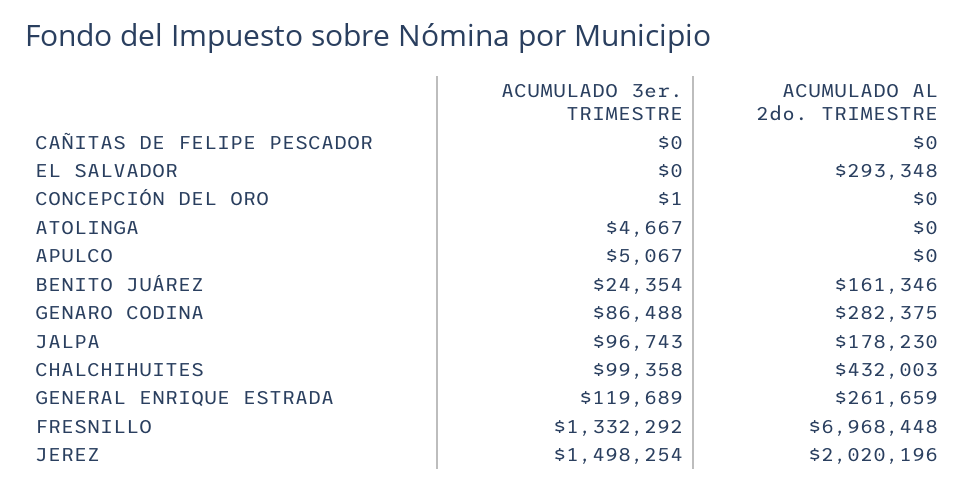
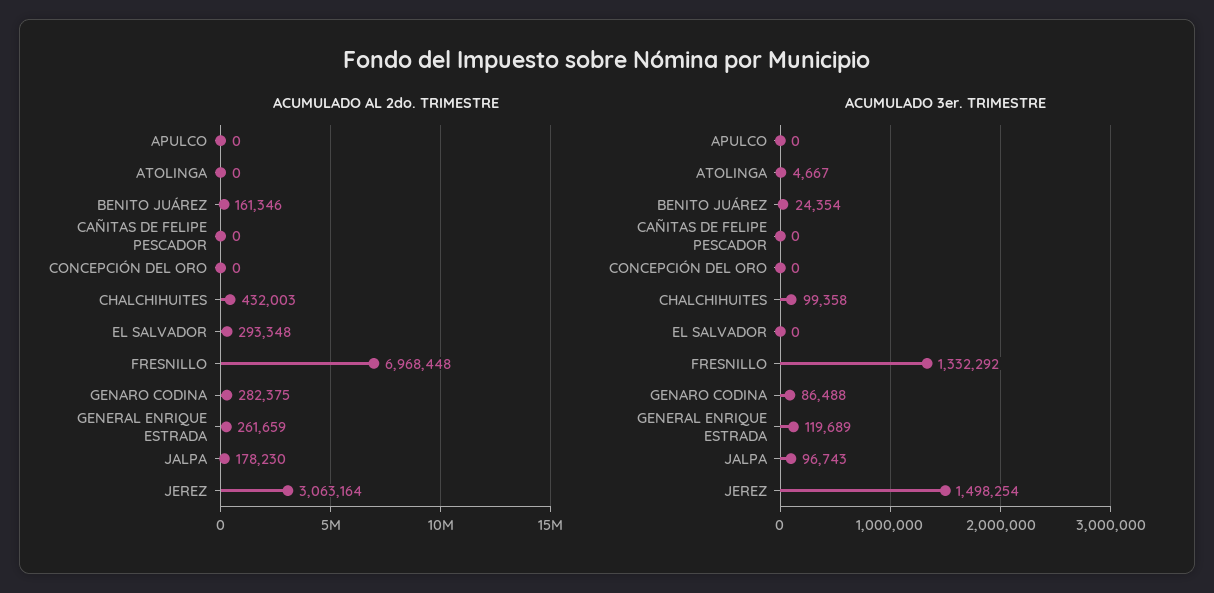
  {
    "ACUMULADO 3er. TRIMESTRE": {
      "CAÑITAS DE FELIPE PESCADOR": 0,
      "EL SALVADOR": 0,
-     "CONCEPCIÓN DEL ORO": 1,
+     "CONCEPCIÓN DEL ORO": 0,
      "ATOLINGA": 4667,
-     "APULCO": 5067,
+     "APULCO": 0,
      "BENITO JUÁREZ": 24354,
      "GENARO CODINA": 86488,
      "JALPA": 96743,
      "CHALCHIHUITES": 99358,
      "GENERAL ENRIQUE ESTRADA": 119689,
      "FRESNILLO": 1332292,
      "JEREZ": 1498254
    },
    "ACUMULADO AL 2do. TRIMESTRE": {
      "CAÑITAS DE FELIPE PESCADOR": 0,
      "EL SALVADOR": 293348,
      "CONCEPCIÓN DEL ORO": 0,
      "ATOLINGA": 0,
      "APULCO": 0,
      "BENITO JUÁREZ": 161346,
      "GENARO CODINA": 282375,
      "JALPA": 178230,
      "CHALCHIHUITES": 432003,
      "GENERAL ENRIQUE ESTRADA": 261659,
      "FRESNILLO": 6968448,
-     "JEREZ": 2020196
+     "JEREZ": 3063164
    }
  }

